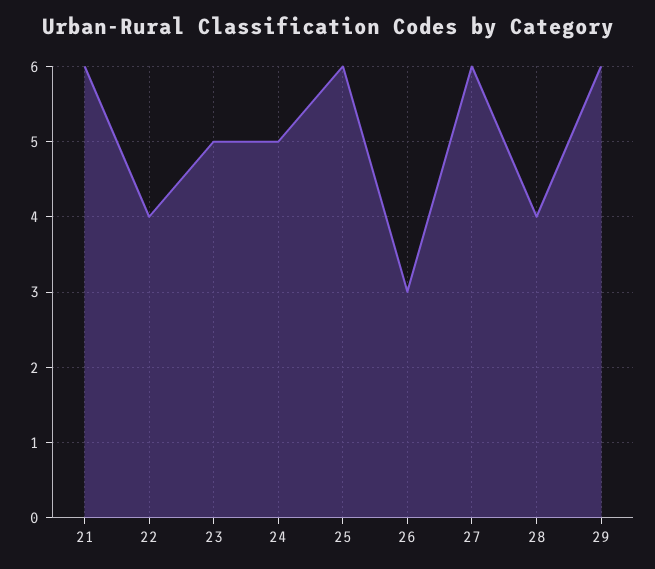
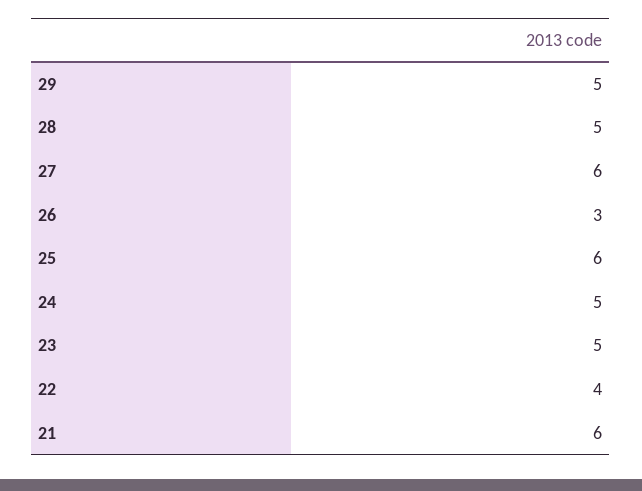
  {
    "21": 6,
    "22": 4,
    "23": 5,
    "24": 5,
    "25": 6,
    "26": 3,
    "27": 6,
-   "28": 4,
+   "28": 5,
-   "29": 6
+   "29": 5
  }

